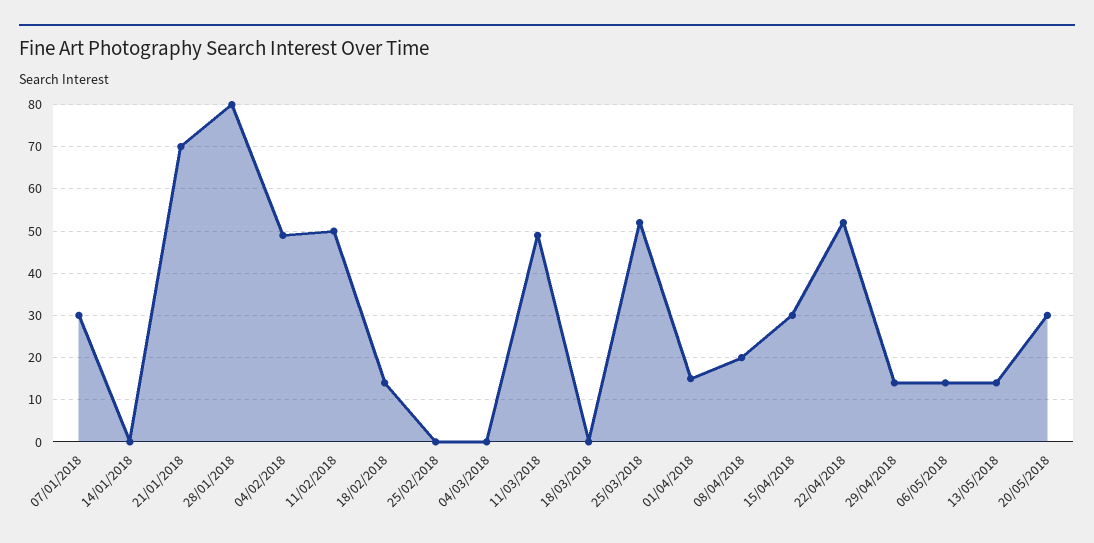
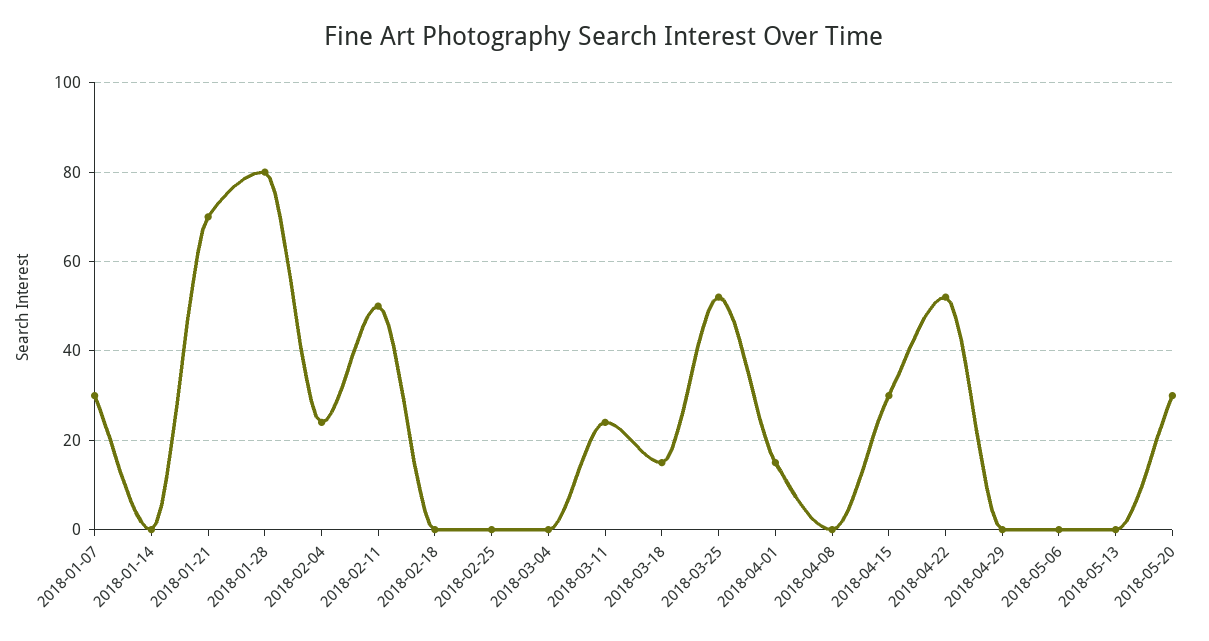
  {
    "07/01/2018": 30,
    "14/01/2018": 0,
    "21/01/2018": 70,
    "28/01/2018": 80,
-   "04/02/2018": 50,
+   "04/02/2018": 25,
    "11/02/2018": 50,
-   "18/02/2018": 15,
+   "18/02/2018": 0,
    "25/02/2018": 0,
    "04/03/2018": 0,
-   "11/03/2018": 50,
+   "11/03/2018": 25,
-   "18/03/2018": 0,
+   "18/03/2018": 15,
    "25/03/2018": 50,
    "01/04/2018": 15,
-   "08/04/2018": 20,
+   "08/04/2018": 0,
    "15/04/2018": 30,
    "22/04/2018": 50,
-   "29/04/2018": 15,
+   "29/04/2018": 0,
-   "06/05/2018": 15,
+   "06/05/2018": 0,
-   "13/05/2018": 15,
+   "13/05/2018": 0,
    "20/05/2018": 30
  }

